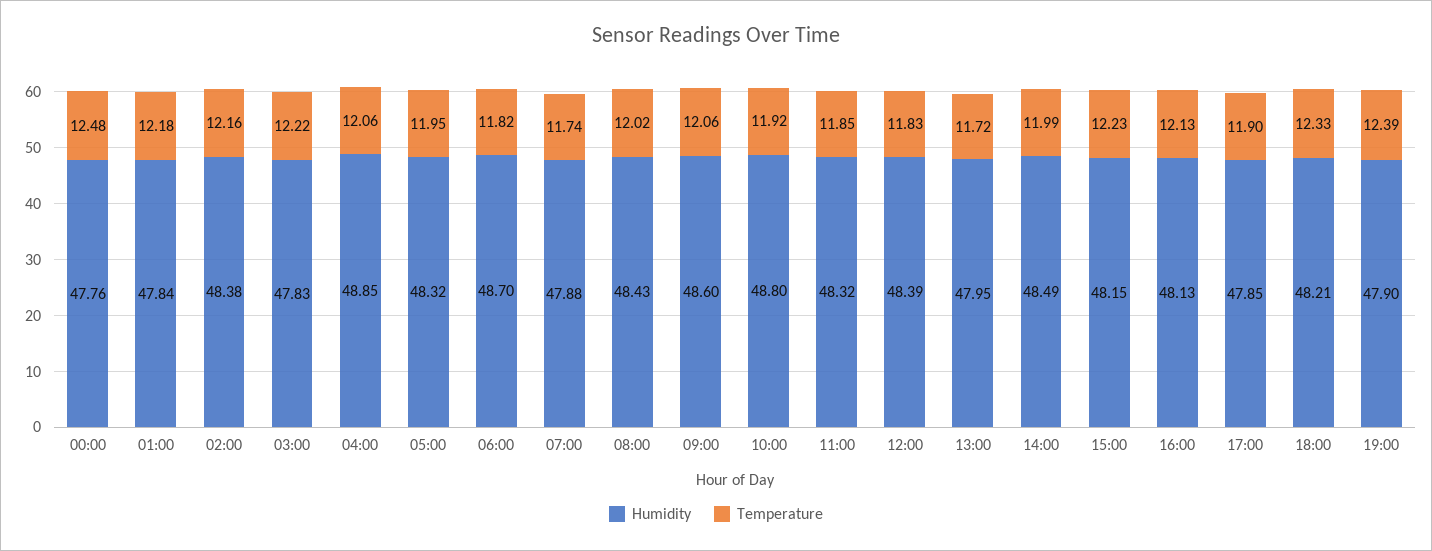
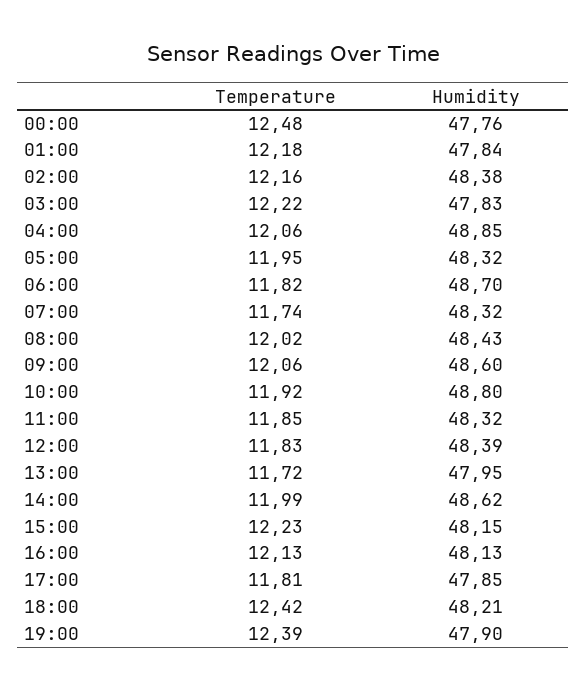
  {
    "Humidity": {
      "00:00": 47.76,
      "01:00": 47.84,
      "02:00": 48.38,
      "03:00": 47.83,
      "04:00": 48.85,
      "05:00": 48.32,
      "06:00": 48.7,
-     "07:00": 47.88,
+     "07:00": 48.32,
      "08:00": 48.43,
      "09:00": 48.6,
      "10:00": 48.8,
      "11:00": 48.32,
      "12:00": 48.39,
      "13:00": 47.95,
-     "14:00": 48.49,
+     "14:00": 48.62,
      "15:00": 48.15,
      "16:00": 48.13,
      "17:00": 47.85,
      "18:00": 48.21,
      "19:00": 47.9
    },
    "Temperature": {
      "00:00": 12.48,
      "01:00": 12.18,
      "02:00": 12.16,
      "03:00": 12.22,
      "04:00": 12.06,
      "05:00": 11.95,
      "06:00": 11.82,
      "07:00": 11.74,
      "08:00": 12.02,
      "09:00": 12.06,
      "10:00": 11.92,
      "11:00": 11.85,
      "12:00": 11.83,
      "13:00": 11.72,
      "14:00": 11.99,
      "15:00": 12.23,
      "16:00": 12.13,
-     "17:00": 11.9,
+     "17:00": 11.81,
-     "18:00": 12.33,
+     "18:00": 12.42,
      "19:00": 12.39
    }
  }

